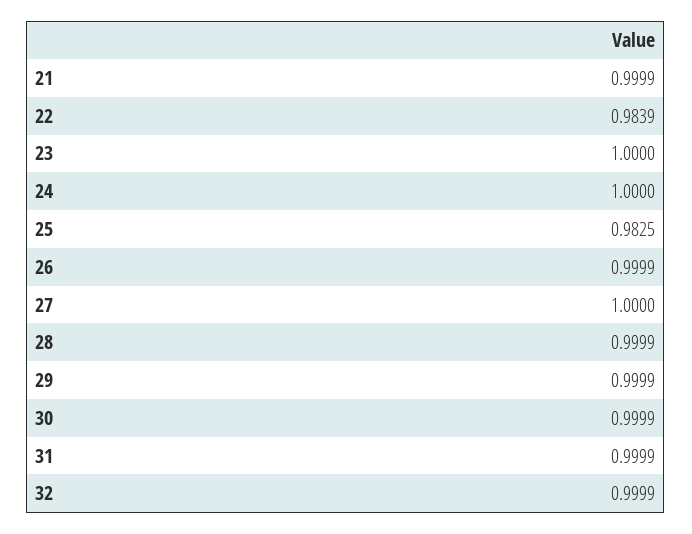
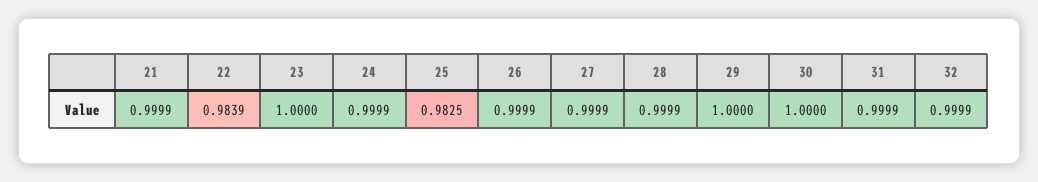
  {
    "21": 0.9999,
    "22": 0.9839,
    "23": 1,
-   "24": 1,
+   "24": 0.9999,
    "25": 0.9825,
    "26": 0.9999,
-   "27": 1,
+   "27": 0.9999,
    "28": 0.9999,
-   "29": 0.9999,
+   "29": 1,
-   "30": 0.9999,
+   "30": 1,
    "31": 0.9999,
    "32": 0.9999
  }

